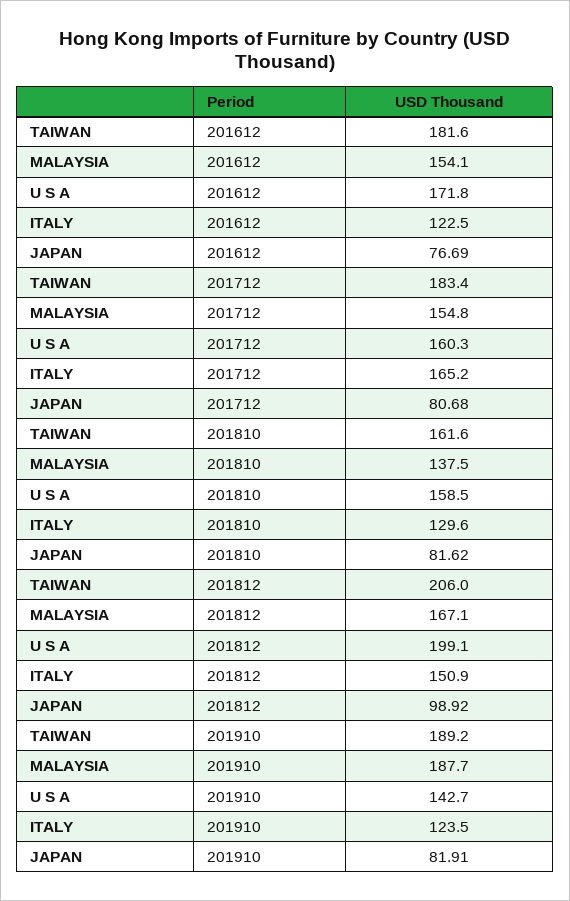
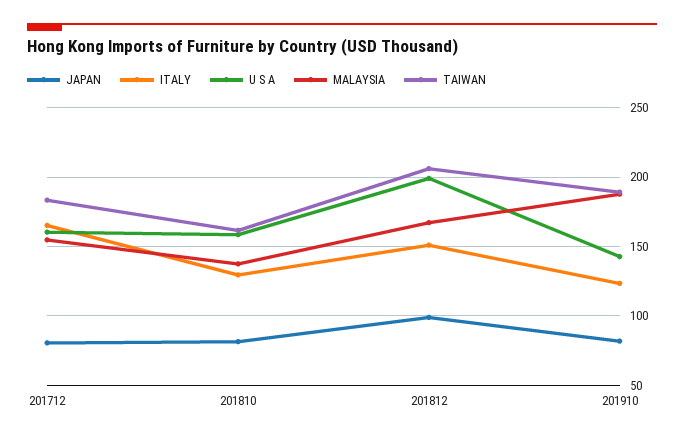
  {
    "TAIWAN": {
-     "201612": 181.6,
      "201712": 183.4,
      "201810": 161.6,
      "201812": 206,
      "201910": 189.2
    },
    "MALAYSIA": {
-     "201612": 154.1,
      "201712": 154.8,
      "201810": 137.5,
      "201812": 167.1,
      "201910": 187.7
    },
    "U S A": {
-     "201612": 171.8,
      "201712": 160.3,
      "201810": 158.5,
      "201812": 199.1,
      "201910": 142.7
    },
    "ITALY": {
-     "201612": 122.5,
      "201712": 165.2,
      "201810": 129.6,
      "201812": 150.9,
      "201910": 123.5
    },
    "JAPAN": {
-     "201612": 76.69,
      "201712": 80.68,
      "201810": 81.62,
      "201812": 98.92,
      "201910": 81.91
    }
  }

